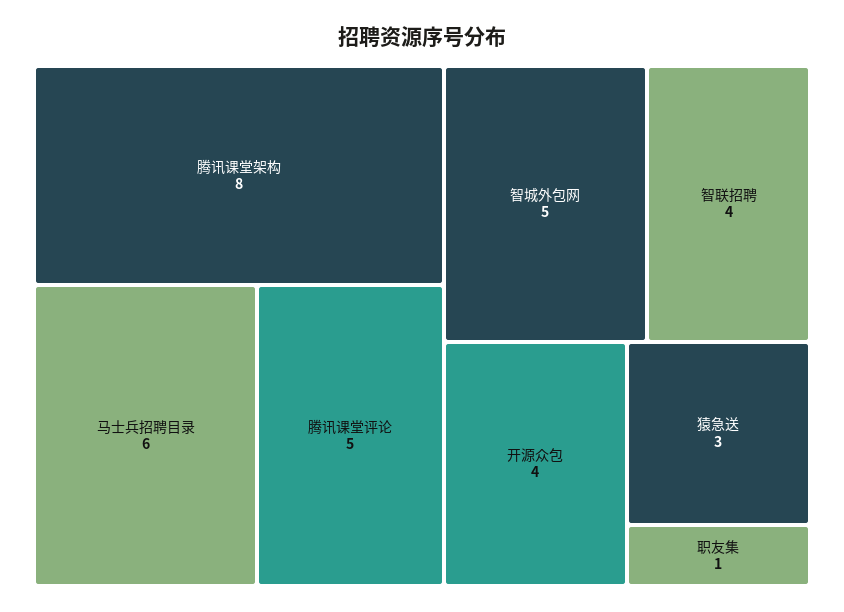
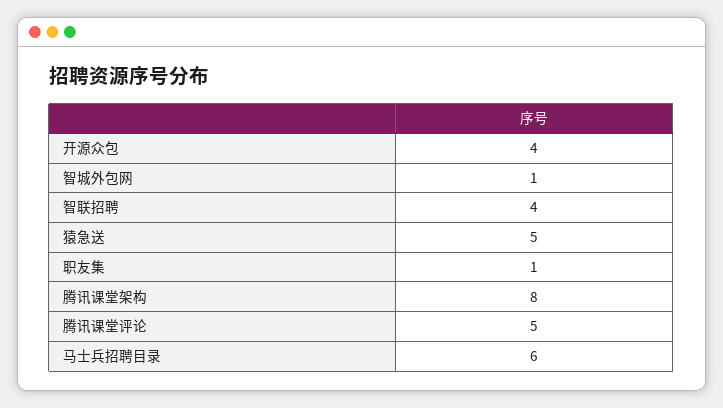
  {
    "腾讯课堂架构": 8,
    "马士兵招聘目录": 6,
    "腾讯课堂评论": 5,
-   "智城外包网": 5,
+   "智城外包网": 1,
    "智联招聘": 4,
    "开源众包": 4,
-   "猿急送": 3,
+   "猿急送": 5,
    "职友集": 1
  }

